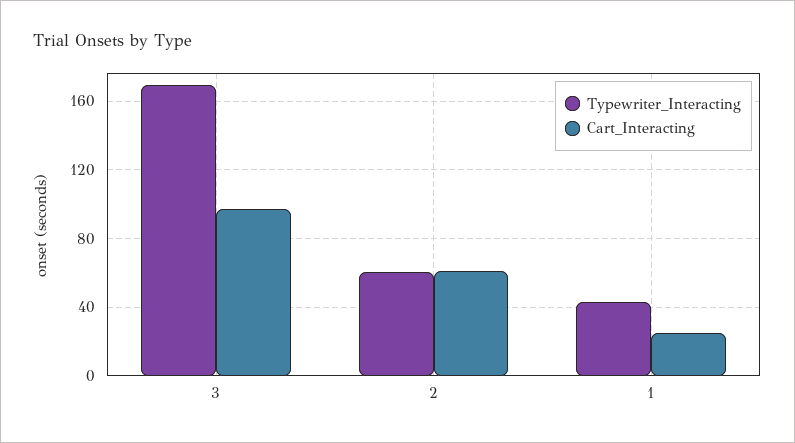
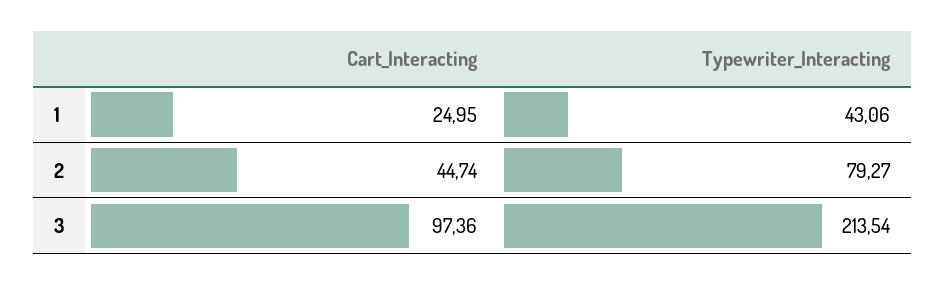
  {
    "Typewriter_Interacting": {
-     "3": 170,
+     "3": 213.54,
-     "2": 60,
+     "2": 79.27,
      "1": 43.06
    },
    "Cart_Interacting": {
      "3": 97.36,
-     "2": 60,
+     "2": 44.74,
      "1": 24.95
    }
  }

